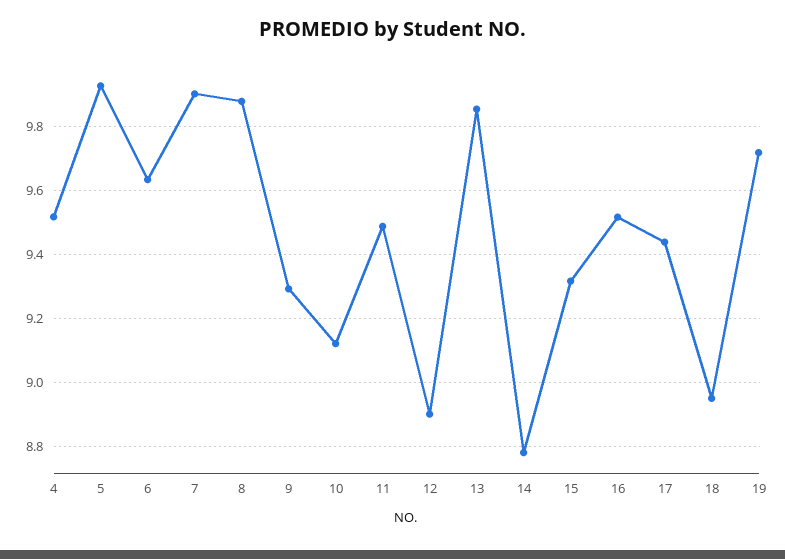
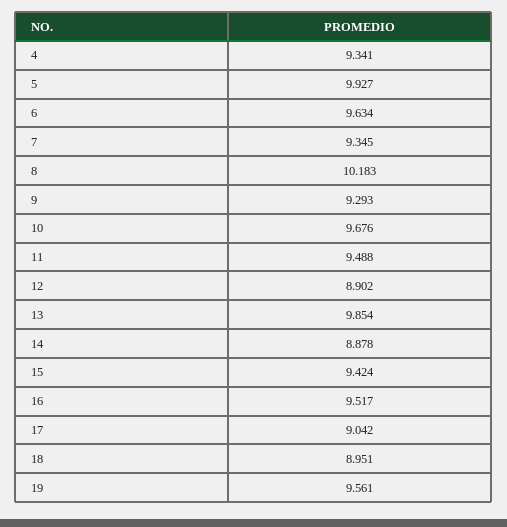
  {
-   "4": 9.52,
+   "4": 9.341,
    "5": 9.927,
    "6": 9.634,
-   "7": 9.9,
+   "7": 9.345,
-   "8": 9.88,
+   "8": 10.183,
    "9": 9.293,
-   "10": 9.12,
+   "10": 9.676,
    "11": 9.488,
    "12": 8.902,
    "13": 9.854,
-   "14": 8.78,
+   "14": 8.878,
-   "15": 9.32,
+   "15": 9.424,
    "16": 9.517,
-   "17": 9.44,
+   "17": 9.042,
    "18": 8.951,
-   "19": 9.72
+   "19": 9.561
  }

